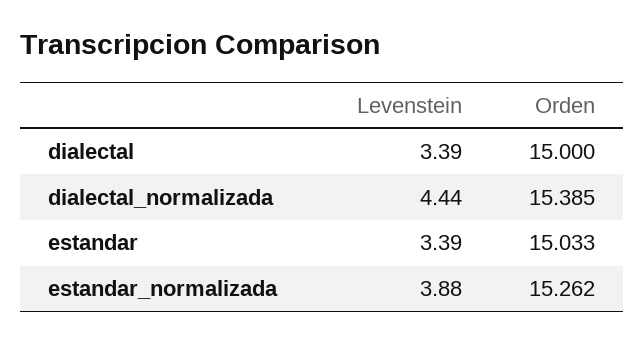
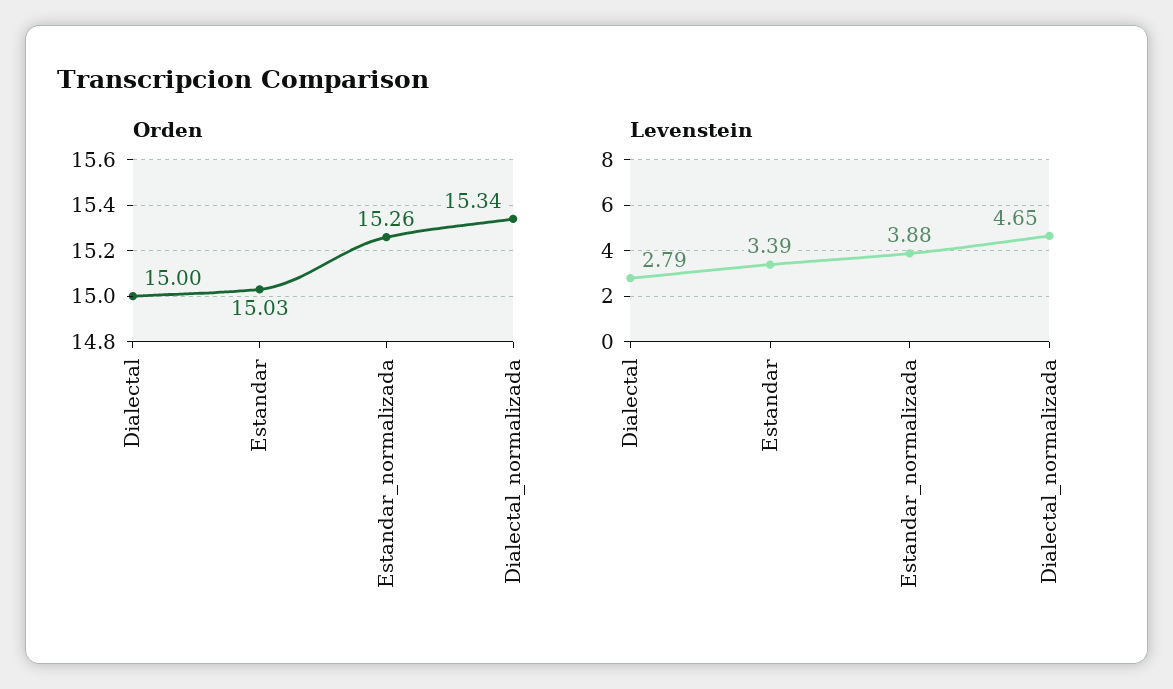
  {
    "Levenstein": {
-     "dialectal": 3.39,
+     "dialectal": 2.79,
-     "dialectal_normalizada": 4.44,
+     "dialectal_normalizada": 4.65,
      "estandar": 3.39,
      "estandar_normalizada": 3.88
    },
    "Orden": {
      "dialectal": 15,
-     "dialectal_normalizada": 15.385,
+     "dialectal_normalizada": 15.34,
      "estandar": 15.033,
      "estandar_normalizada": 15.262
    }
  }

